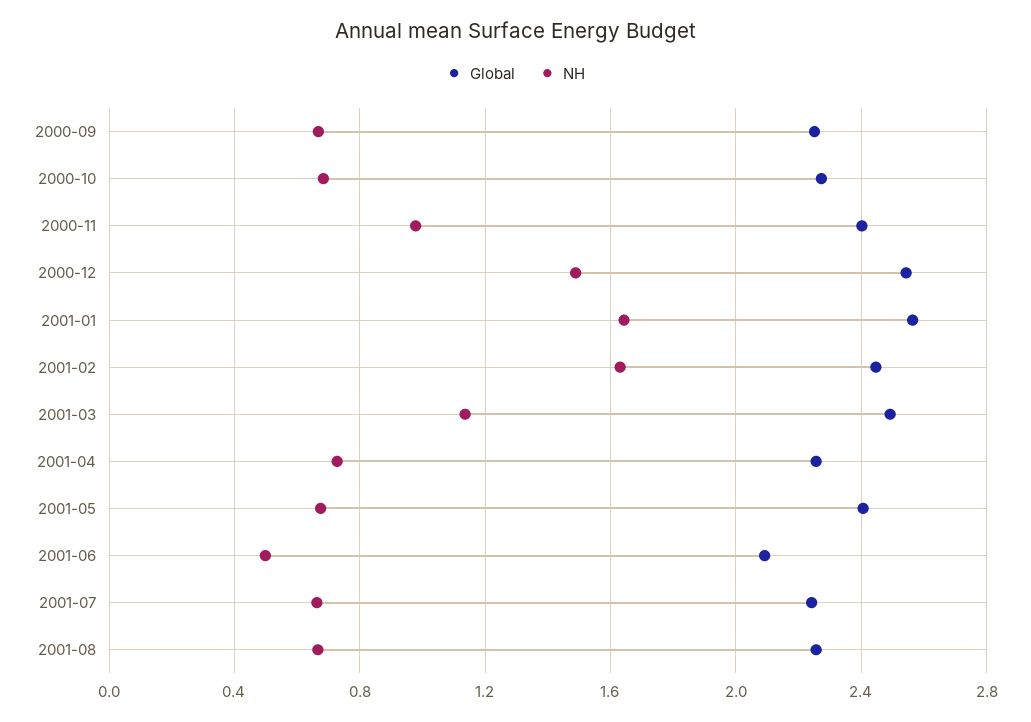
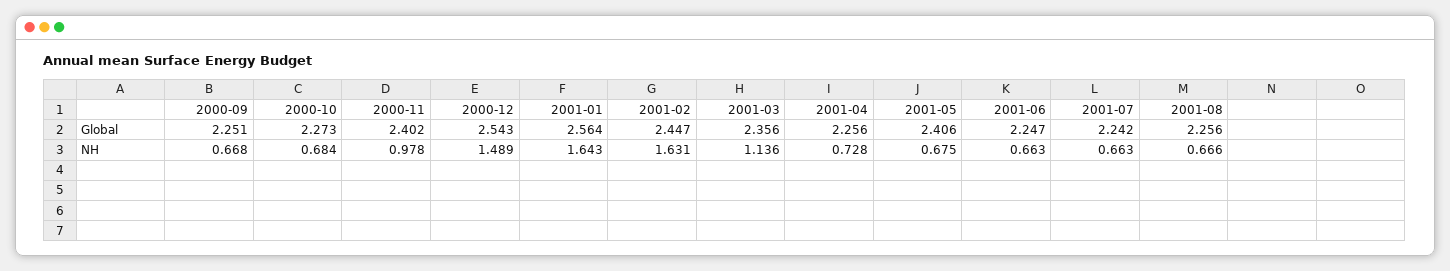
  {
    "Global": {
      "2000-09": 2.251,
      "2000-10": 2.273,
      "2000-11": 2.402,
      "2000-12": 2.543,
      "2001-01": 2.564,
      "2001-02": 2.447,
-     "2001-03": 2.5,
+     "2001-03": 2.356,
      "2001-04": 2.256,
      "2001-05": 2.406,
-     "2001-06": 2.1,
+     "2001-06": 2.247,
      "2001-07": 2.242,
      "2001-08": 2.256
    },
    "NH": {
      "2000-09": 0.668,
      "2000-10": 0.684,
      "2000-11": 0.978,
      "2000-12": 1.489,
      "2001-01": 1.643,
      "2001-02": 1.631,
      "2001-03": 1.136,
      "2001-04": 0.728,
      "2001-05": 0.675,
-     "2001-06": 0.5,
+     "2001-06": 0.663,
      "2001-07": 0.663,
      "2001-08": 0.666
    }
  }

